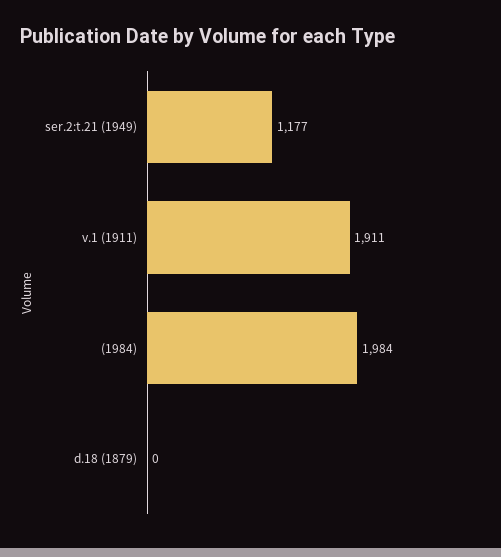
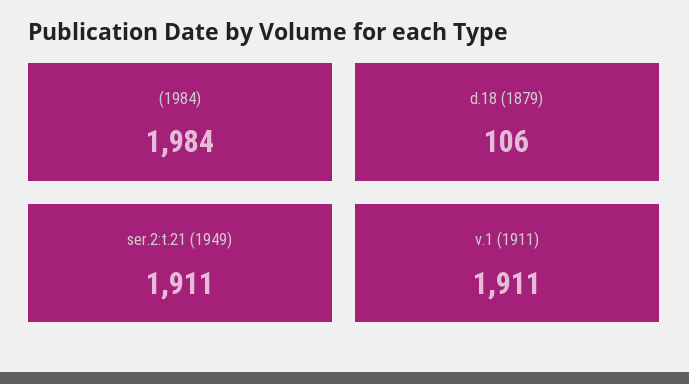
  {
-   "ser.2:t.21 (1949)": 1177,
+   "ser.2:t.21 (1949)": 1911,
    "v.1 (1911)": 1911,
    "(1984)": 1984,
-   "d.18 (1879)": 0
+   "d.18 (1879)": 106
  }

